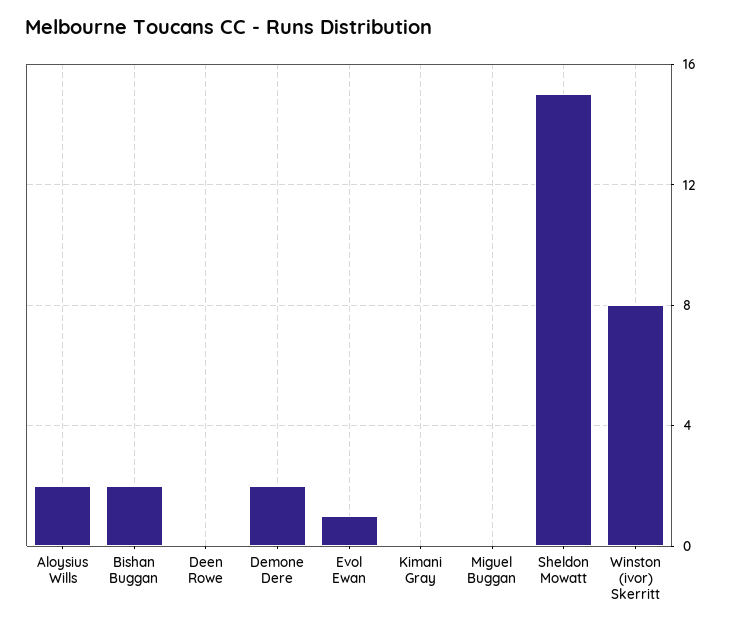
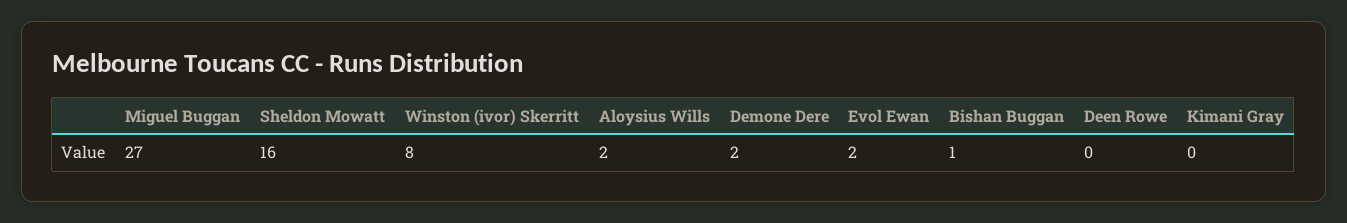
  {
    "Aloysius Wills": 2,
-   "Bishan Buggan": 2,
+   "Bishan Buggan": 1,
    "Deen Rowe": 0,
    "Demone Dere": 2,
-   "Evol Ewan": 1,
+   "Evol Ewan": 2,
    "Kimani Gray": 0,
-   "Miguel Buggan": 0,
+   "Miguel Buggan": 27,
-   "Sheldon Mowatt": 15,
+   "Sheldon Mowatt": 16,
    "Winston (ivor) Skerritt": 8
  }

